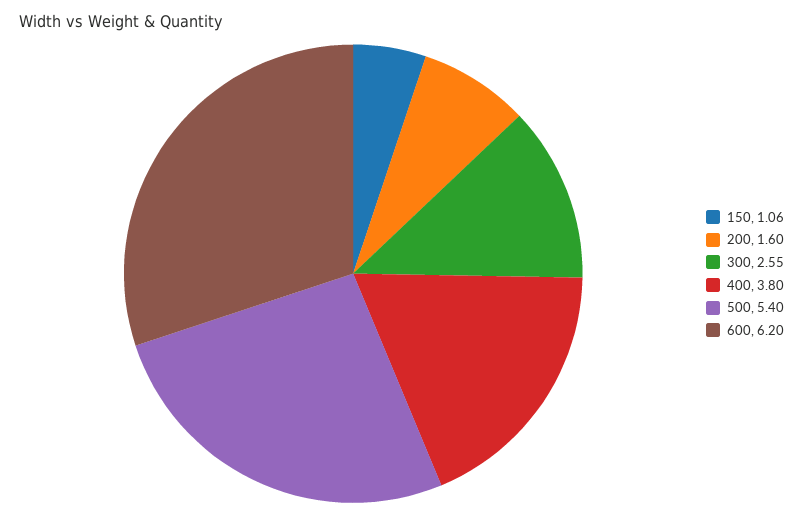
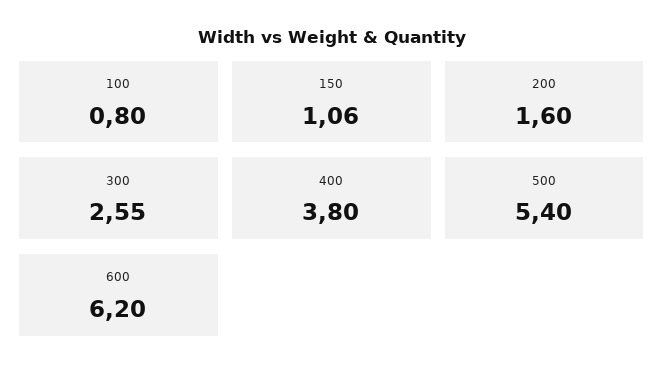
  {
    "150": 1.06,
    "200": 1.6,
    "300": 2.55,
    "400": 3.8,
    "500": 5.4,
-   "600": 6.2
+   "600": 6.2,
+   "100": 0.8
  }

